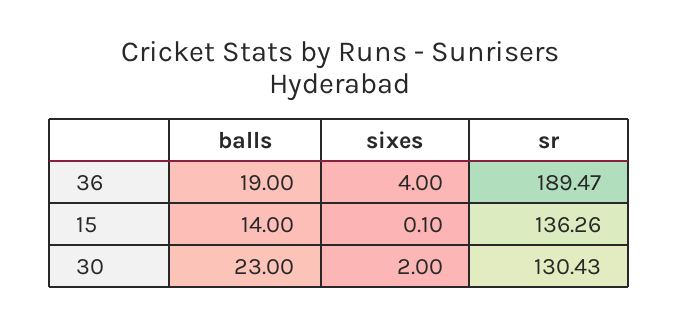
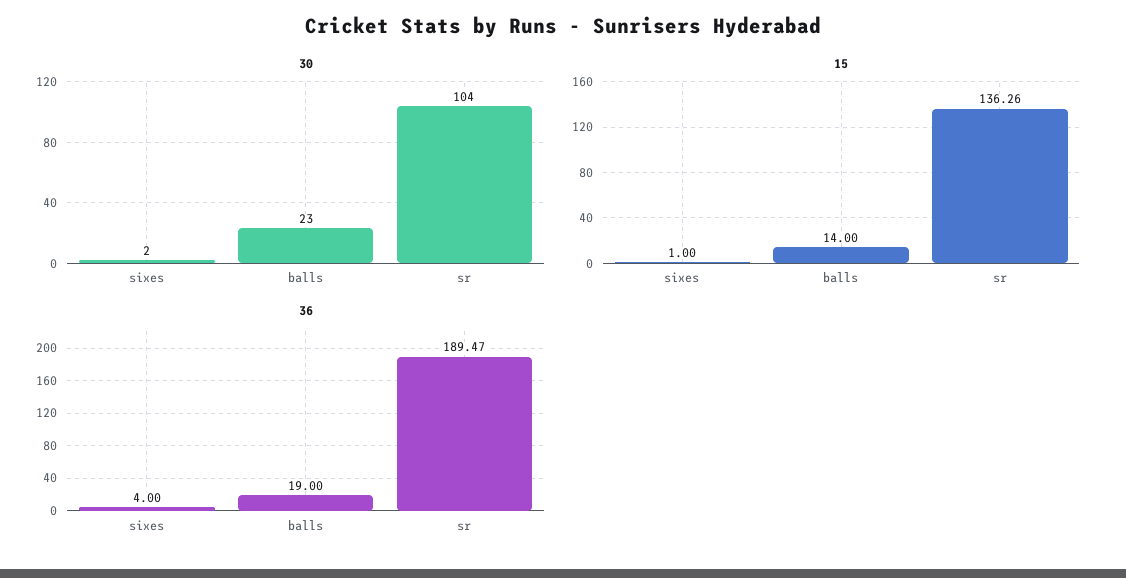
  {
    "36": {
      "balls": 19,
      "sixes": 4,
      "sr": 189.47
    },
    "15": {
      "balls": 14,
-     "sixes": 0.1,
+     "sixes": 1,
      "sr": 136.26
    },
    "30": {
      "balls": 23,
      "sixes": 2,
-     "sr": 130.43
+     "sr": 104
    }
  }

